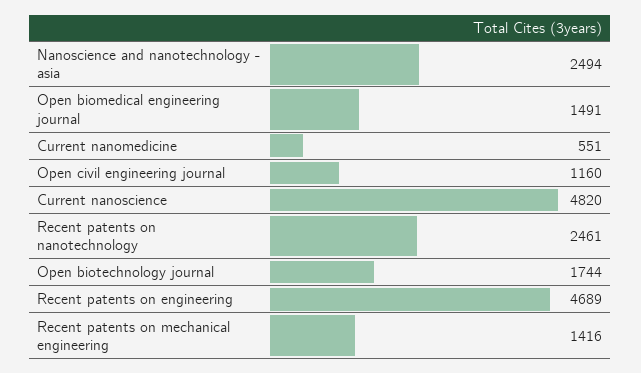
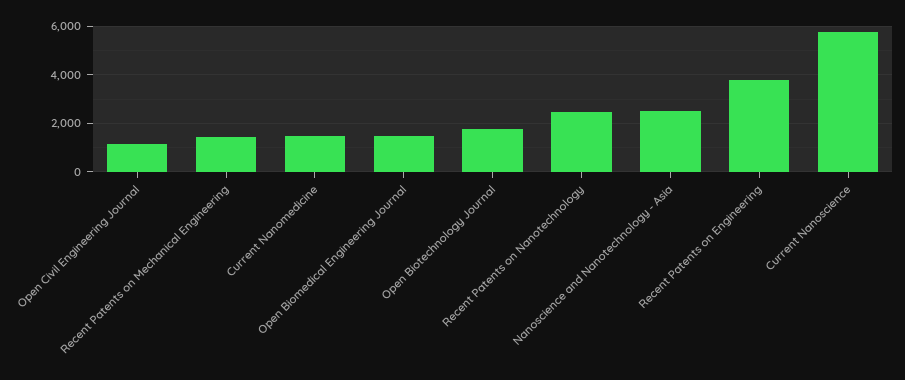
  {
    "Nanoscience and nanotechnology - asia": 2494,
    "Open biomedical engineering journal": 1491,
-   "Current nanomedicine": 551,
+   "Current nanomedicine": 1500,
    "Open civil engineering journal": 1160,
-   "Current nanoscience": 4820,
+   "Current nanoscience": 5750,
    "Recent patents on nanotechnology": 2461,
    "Open biotechnology journal": 1744,
-   "Recent patents on engineering": 4689,
+   "Recent patents on engineering": 3750,
    "Recent patents on mechanical engineering": 1416
  }

